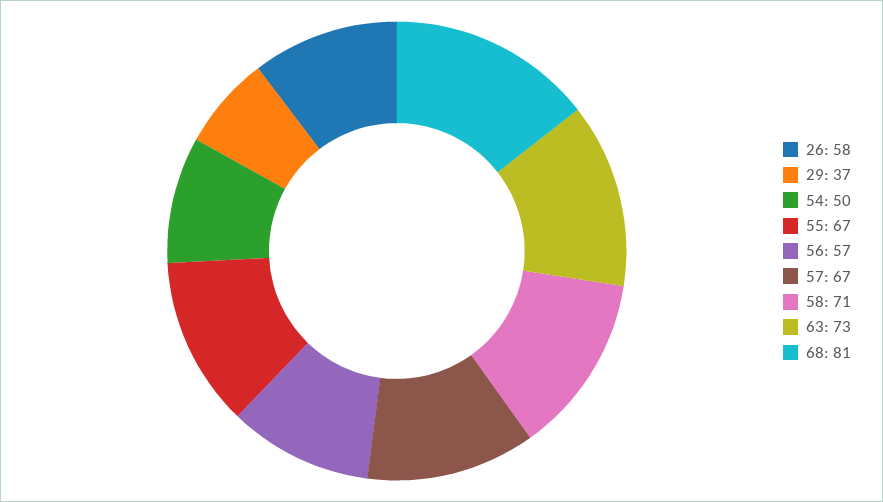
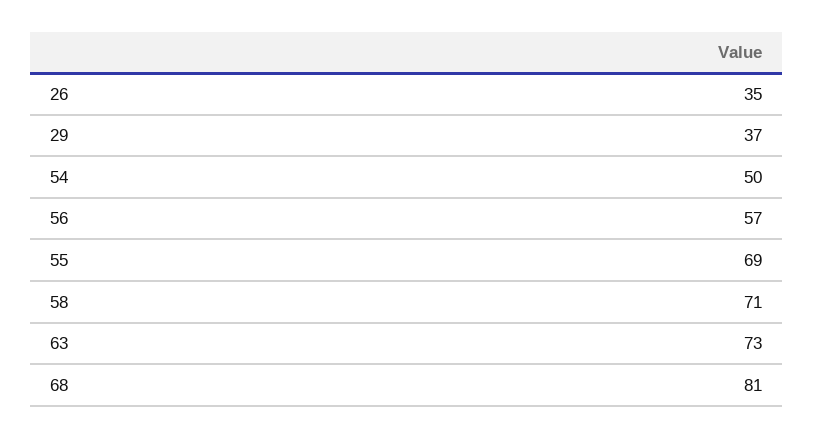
  {
-   "26": 58,
+   "26": 35,
    "29": 37,
    "54": 50,
-   "55": 67,
+   "55": 69,
    "56": 57,
-   "57": 67,
    "58": 71,
    "63": 73,
    "68": 81
  }

